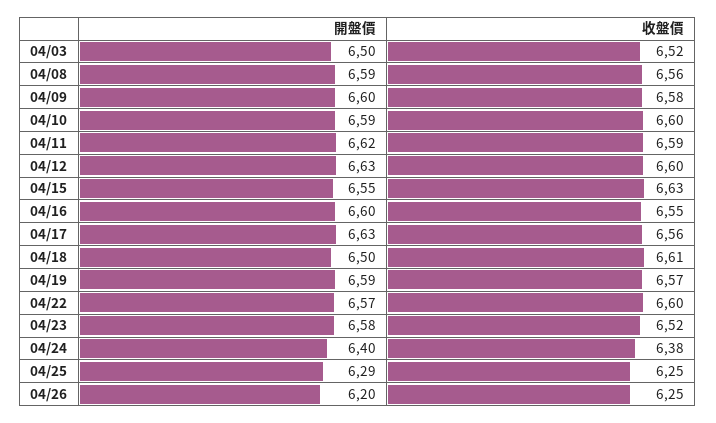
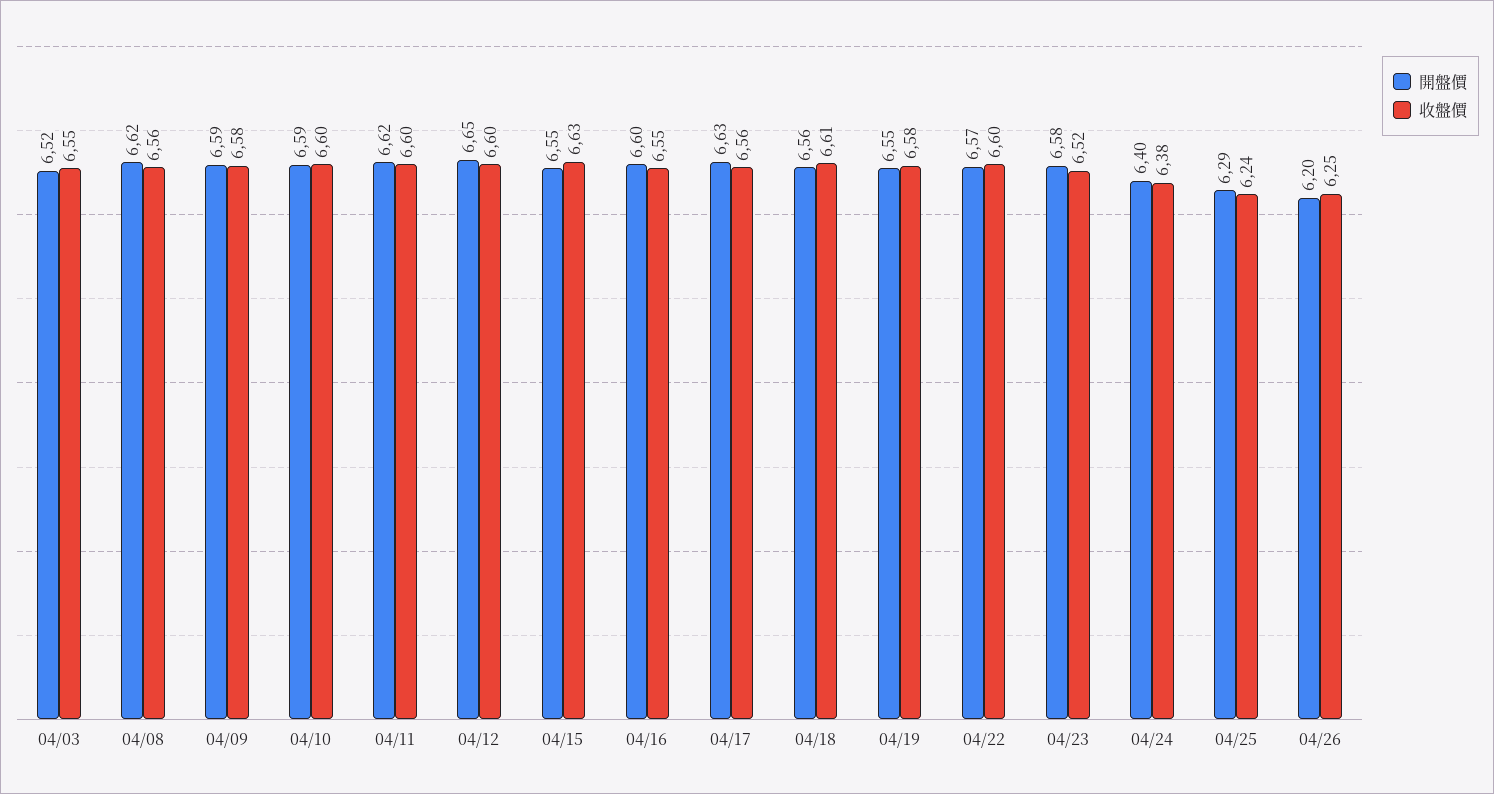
  {
    "開盤價": {
-     "04/03": 6.5,
+     "04/03": 6.52,
-     "04/08": 6.59,
+     "04/08": 6.62,
-     "04/09": 6.6,
+     "04/09": 6.59,
      "04/10": 6.59,
      "04/11": 6.62,
-     "04/12": 6.63,
+     "04/12": 6.65,
      "04/15": 6.55,
      "04/16": 6.6,
      "04/17": 6.63,
-     "04/18": 6.5,
+     "04/18": 6.56,
-     "04/19": 6.59,
+     "04/19": 6.55,
      "04/22": 6.57,
      "04/23": 6.58,
      "04/24": 6.4,
      "04/25": 6.29,
      "04/26": 6.2
    },
    "收盤價": {
-     "04/03": 6.52,
+     "04/03": 6.55,
      "04/08": 6.56,
      "04/09": 6.58,
      "04/10": 6.6,
-     "04/11": 6.59,
+     "04/11": 6.6,
      "04/12": 6.6,
      "04/15": 6.63,
      "04/16": 6.55,
      "04/17": 6.56,
      "04/18": 6.61,
-     "04/19": 6.57,
+     "04/19": 6.58,
      "04/22": 6.6,
      "04/23": 6.52,
      "04/24": 6.38,
-     "04/25": 6.25,
+     "04/25": 6.24,
      "04/26": 6.25
    }
  }

